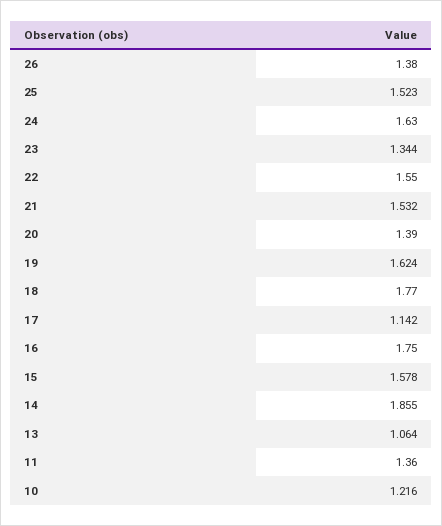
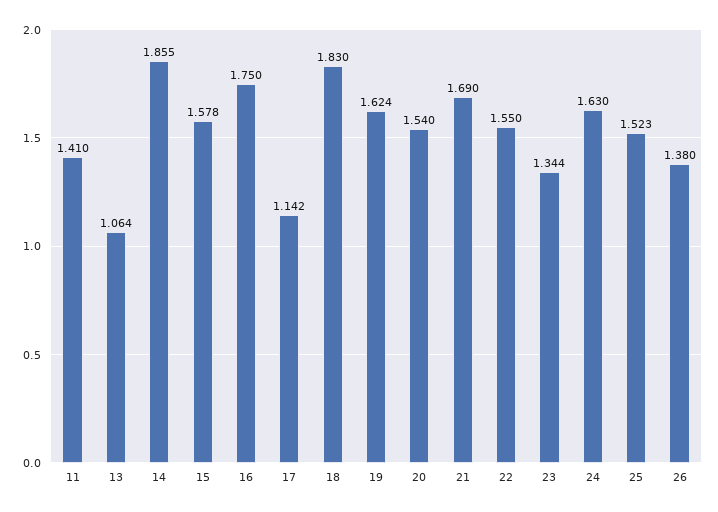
  {
    "26": 1.38,
    "25": 1.523,
    "24": 1.63,
    "23": 1.344,
    "22": 1.55,
-   "21": 1.532,
+   "21": 1.69,
-   "20": 1.39,
+   "20": 1.54,
    "19": 1.624,
-   "18": 1.77,
+   "18": 1.83,
    "17": 1.142,
    "16": 1.75,
    "15": 1.578,
    "14": 1.855,
    "13": 1.064,
-   "11": 1.36,
+   "11": 1.41
-   "10": 1.216
  }

